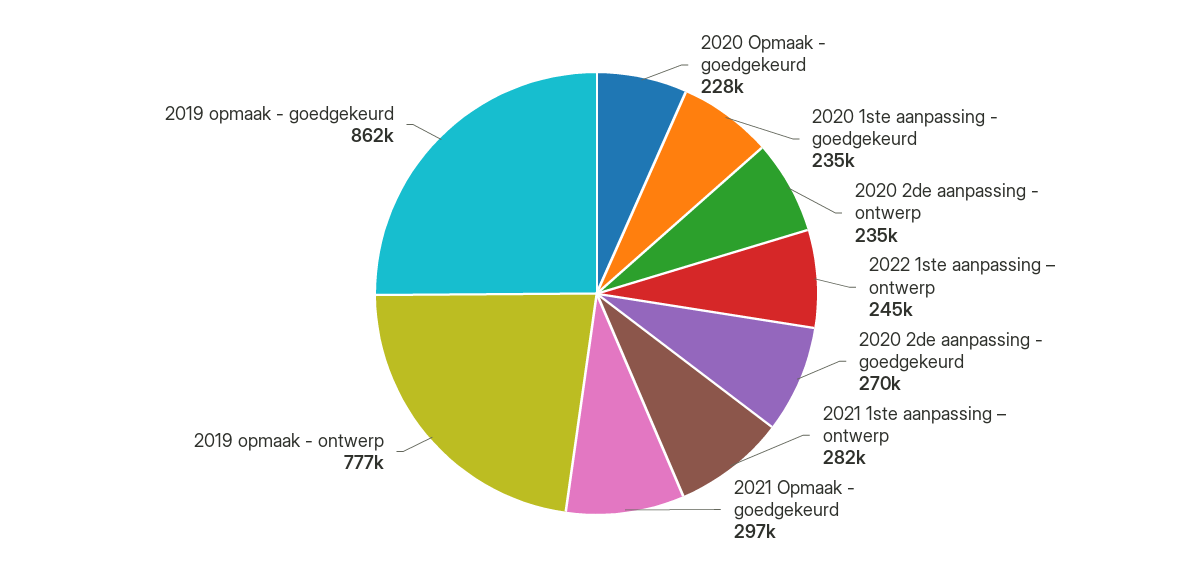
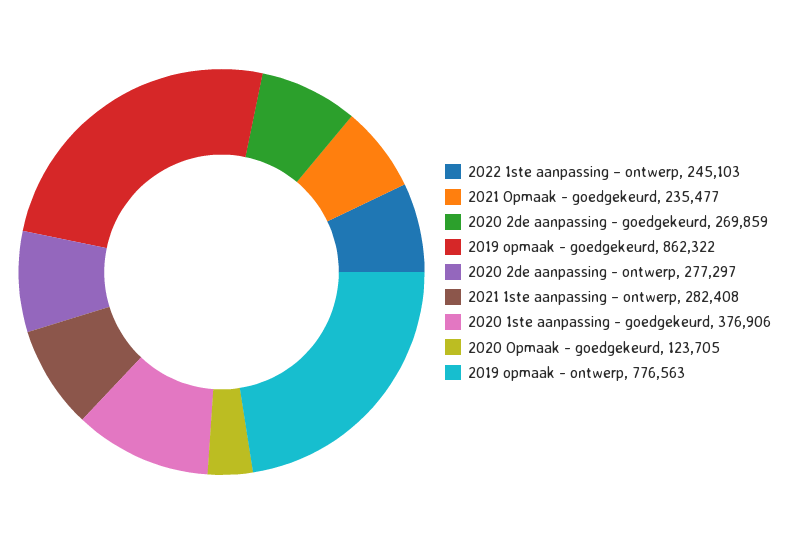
  {
-   "2020 Opmaak - goedgekeurd": 228000,
+   "2020 Opmaak - goedgekeurd": 123705,
-   "2020 1ste aanpassing - goedgekeurd": 235000,
+   "2020 1ste aanpassing - goedgekeurd": 376906,
-   "2020 2de aanpassing - ontwerp": 235000,
+   "2020 2de aanpassing - ontwerp": 277297,
    "2022 1ste aanpassing – ontwerp": 245103,
    "2020 2de aanpassing - goedgekeurd": 269859,
    "2021 1ste aanpassing – ontwerp": 282408,
-   "2021 Opmaak - goedgekeurd": 297000,
+   "2021 Opmaak - goedgekeurd": 235477,
    "2019 opmaak - ontwerp": 776563,
    "2019 opmaak - goedgekeurd": 862322
  }

